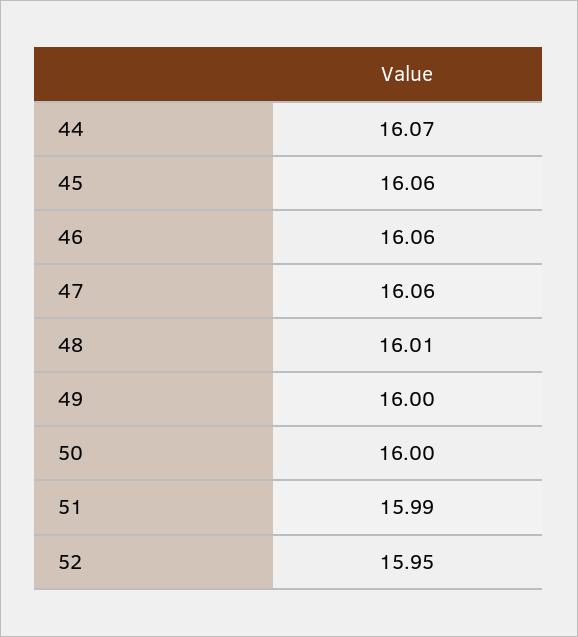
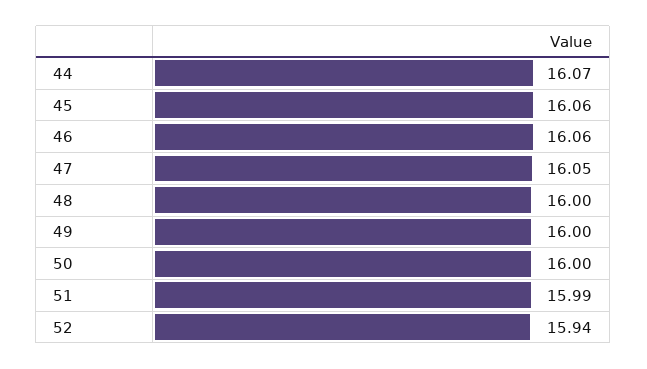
  {
    "44": 16.07,
    "45": 16.06,
    "46": 16.06,
-   "47": 16.06,
+   "47": 16.05,
-   "48": 16.01,
+   "48": 16,
    "49": 16,
    "50": 16,
    "51": 15.99,
-   "52": 15.95
+   "52": 15.94
  }

